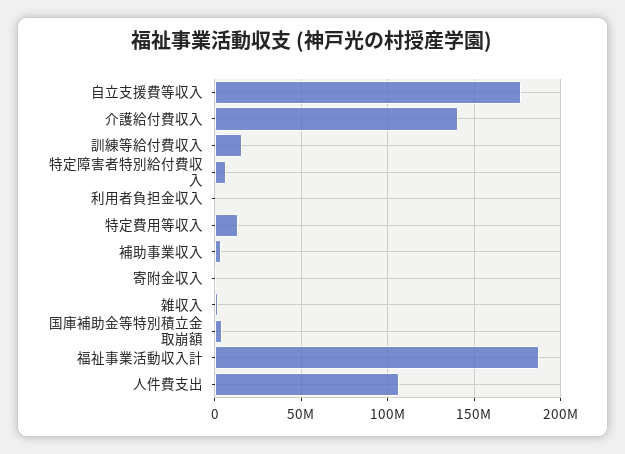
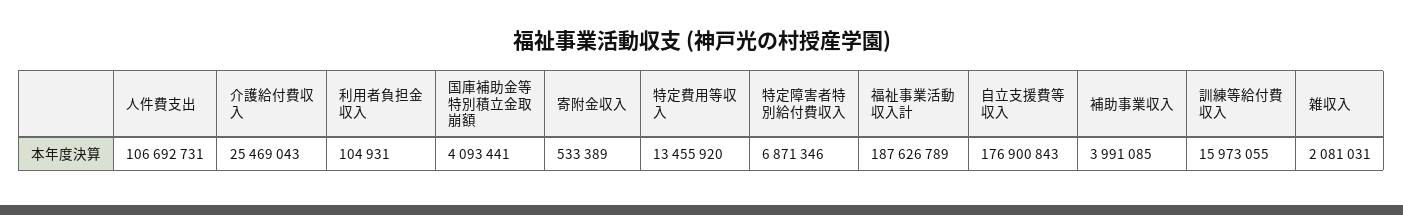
  {
    "自立支援費等収入": 176900843,
-   "介護給付費収入": 140000000,
+   "介護給付費収入": 25469043,
    "訓練等給付費収入": 15973055,
    "特定障害者特別給付費収入": 6871346,
    "利用者負担金収入": 104931,
    "特定費用等収入": 13455920,
    "補助事業収入": 3991085,
    "寄附金収入": 533389,
    "雑収入": 2081031,
    "国庫補助金等特別積立金取崩額": 4093441,
    "福祉事業活動収入計": 187626789,
    "人件費支出": 106692731
  }

